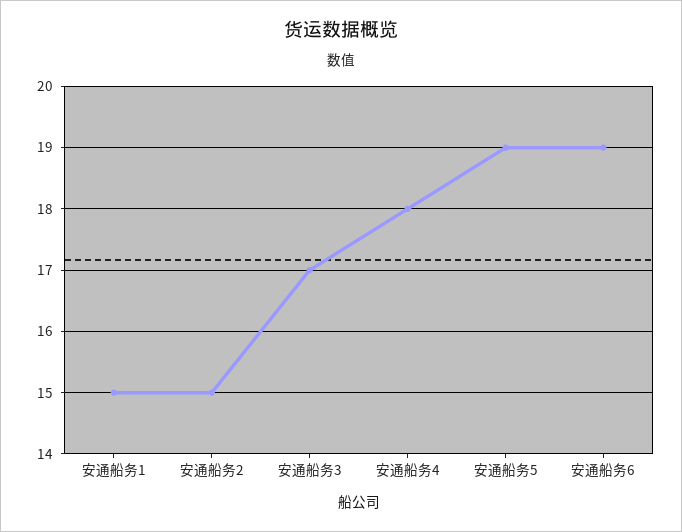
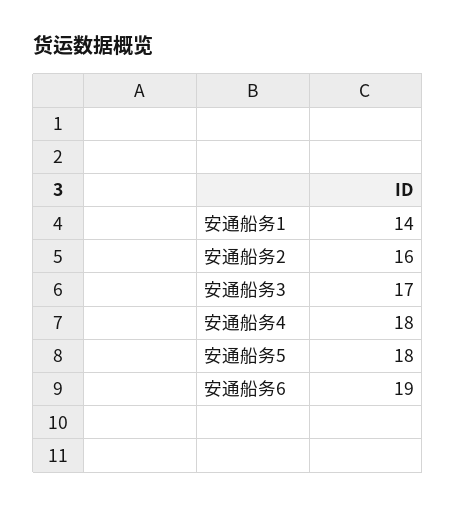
  {
-   "安通船务1": 15,
+   "安通船务1": 14,
-   "安通船务2": 15,
+   "安通船务2": 16,
    "安通船务3": 17,
    "安通船务4": 18,
-   "安通船务5": 19,
+   "安通船务5": 18,
    "安通船务6": 19
  }

